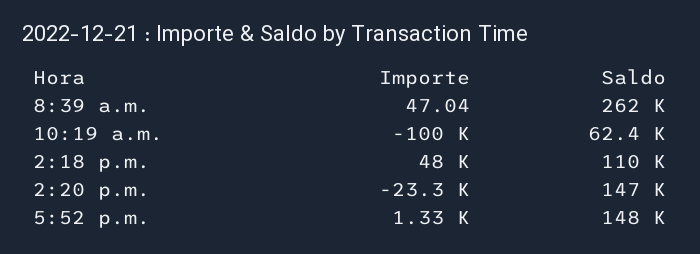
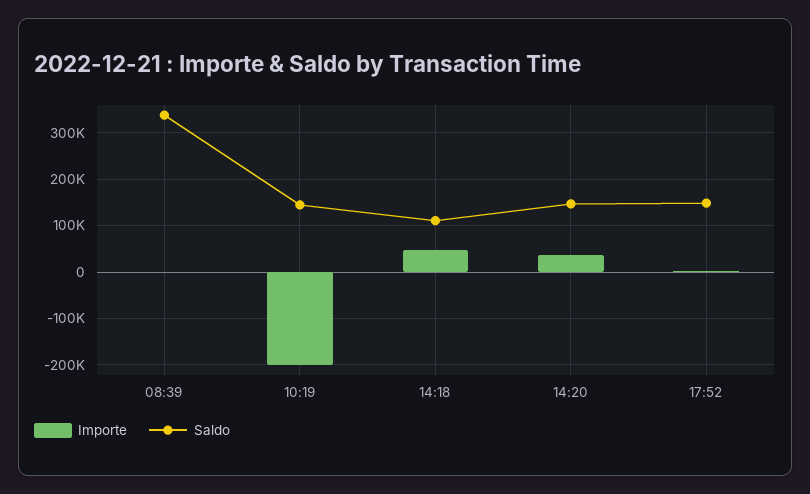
  {
    "Importe": {
      "8:39 a.m.": 47.04,
-     "10:19 a.m.": -100000,
+     "10:19 a.m.": -200000,
      "2:18 p.m.": 48000,
-     "2:20 p.m.": -23300,
+     "2:20 p.m.": 40000,
      "5:52 p.m.": 1330
    },
    "Saldo": {
-     "8:39 a.m.": 262000,
+     "8:39 a.m.": 340000,
-     "10:19 a.m.": 62400,
+     "10:19 a.m.": 140000,
      "2:18 p.m.": 110000,
      "2:20 p.m.": 147000,
      "5:52 p.m.": 148000
    }
  }

